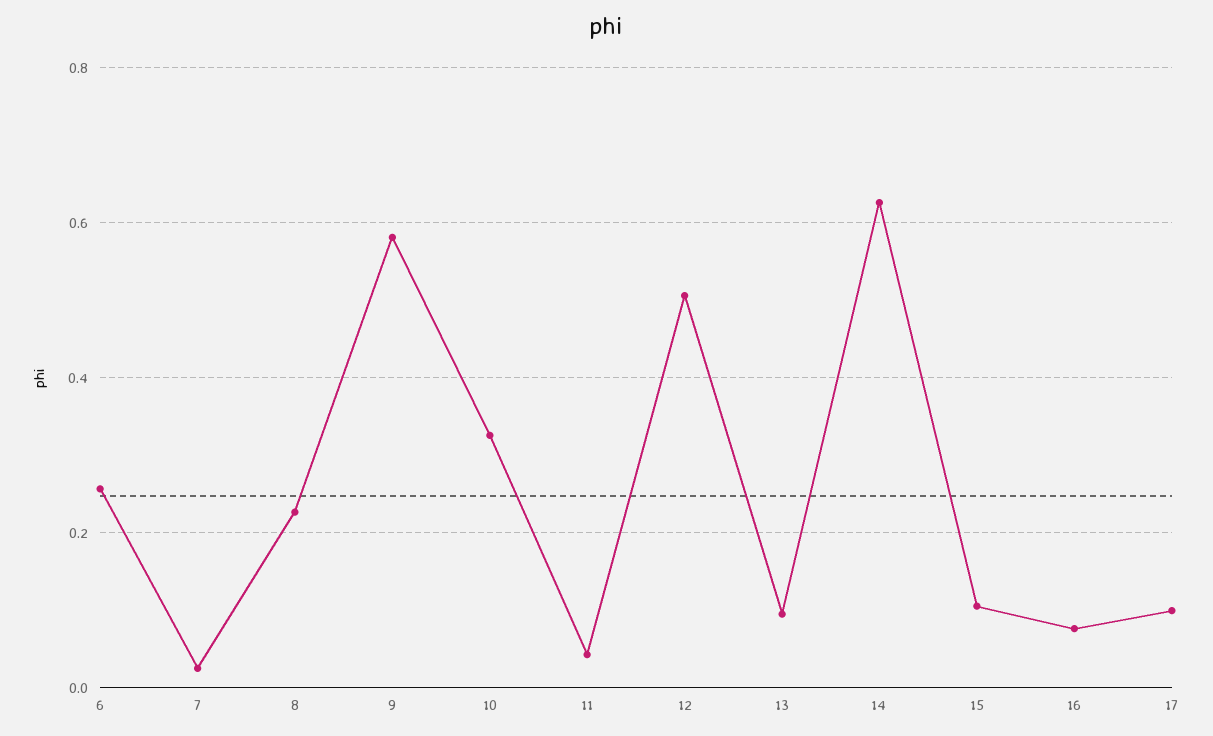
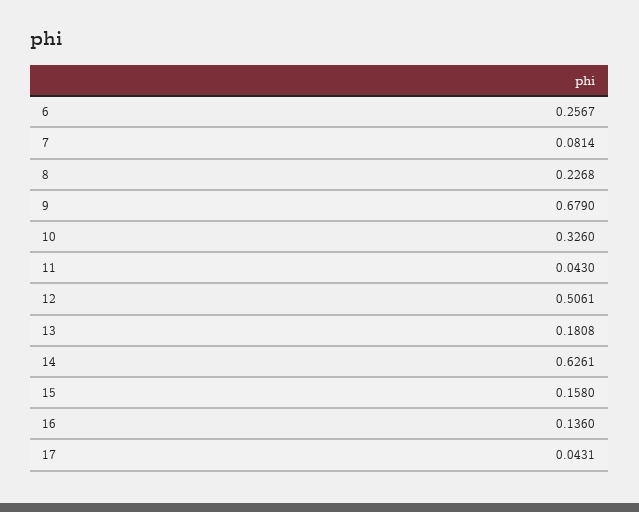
  {
    "6": 0.2567,
-   "7": 0.02,
+   "7": 0.0814,
    "8": 0.2268,
-   "9": 0.58,
+   "9": 0.679,
    "10": 0.326,
    "11": 0.043,
    "12": 0.5061,
-   "13": 0.1,
+   "13": 0.1808,
    "14": 0.6261,
-   "15": 0.1,
+   "15": 0.158,
-   "16": 0.08,
+   "16": 0.136,
-   "17": 0.1
+   "17": 0.0431
  }

